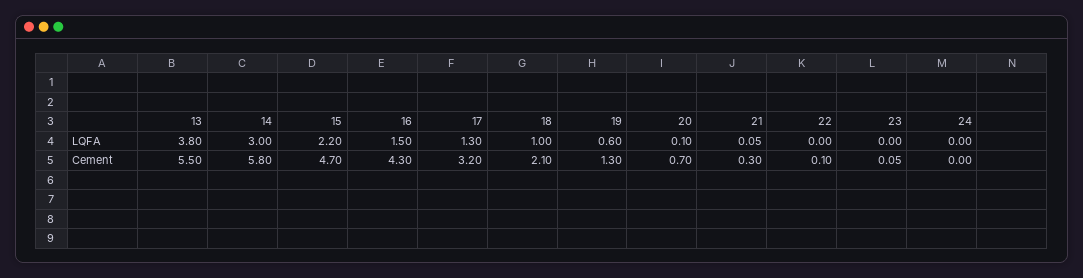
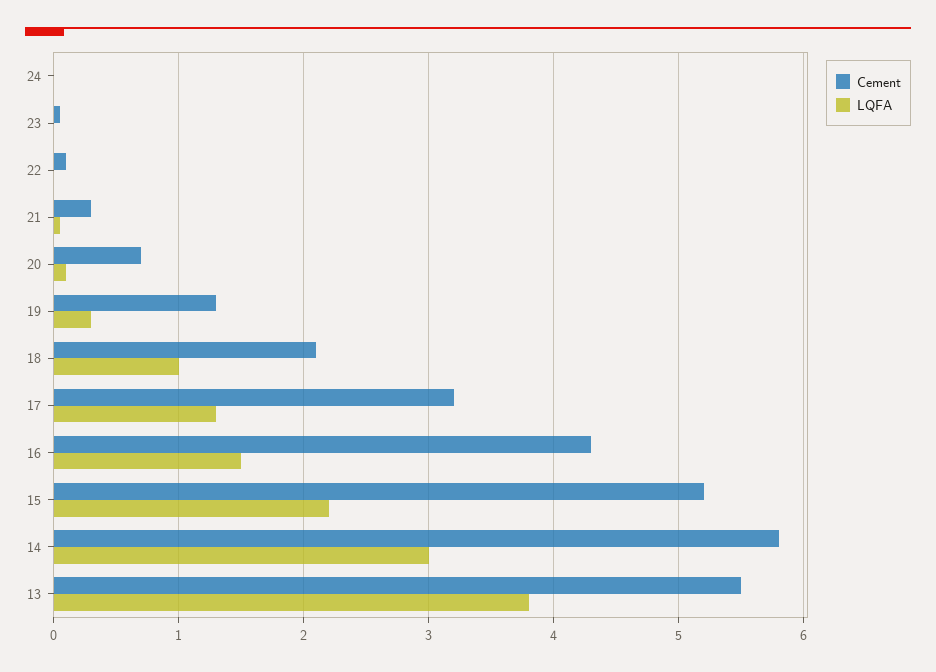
  {
    "LQFA": {
      "13": 3.8,
      "14": 3,
      "15": 2.2,
      "16": 1.5,
      "17": 1.3,
      "18": 1,
-     "19": 0.6,
+     "19": 0.3,
      "20": 0.1,
      "21": 0.05,
      "22": 0,
      "23": 0,
      "24": 0
    },
    "Cement": {
      "13": 5.5,
      "14": 5.8,
-     "15": 4.7,
+     "15": 5.2,
      "16": 4.3,
      "17": 3.2,
      "18": 2.1,
      "19": 1.3,
      "20": 0.7,
      "21": 0.3,
      "22": 0.1,
      "23": 0.05,
      "24": 0
    }
  }

